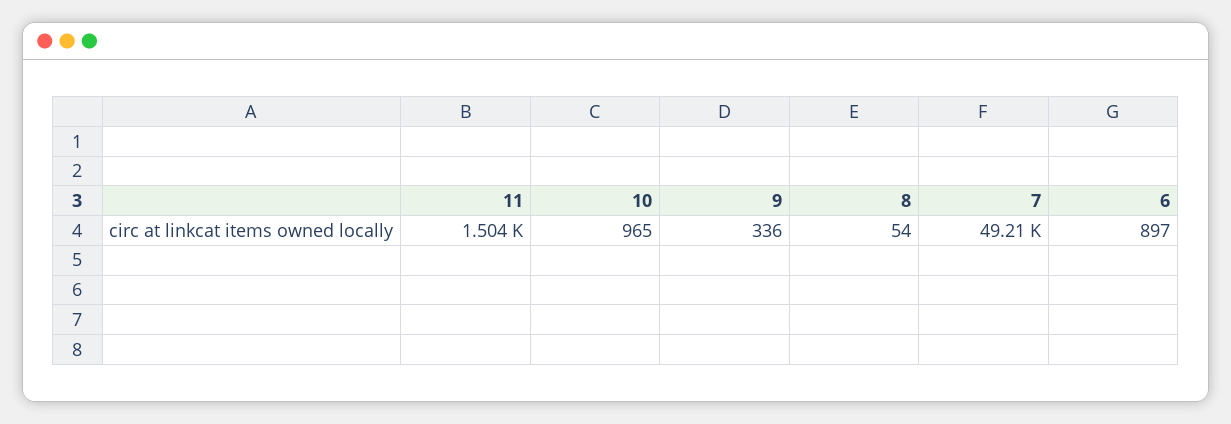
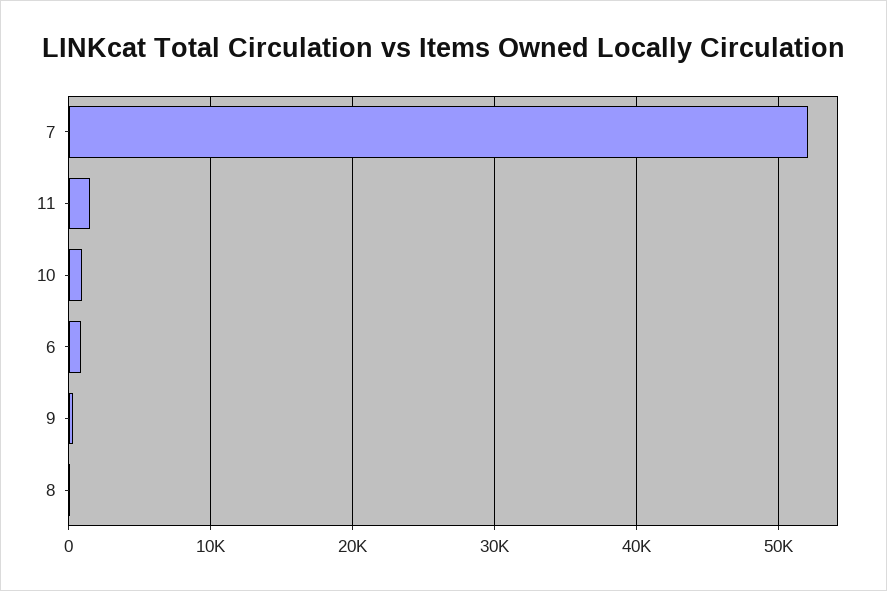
  {
    "11": 1504,
    "10": 965,
    "9": 336,
    "8": 54,
-   "7": 49210,
+   "7": 52000,
    "6": 897
  }

